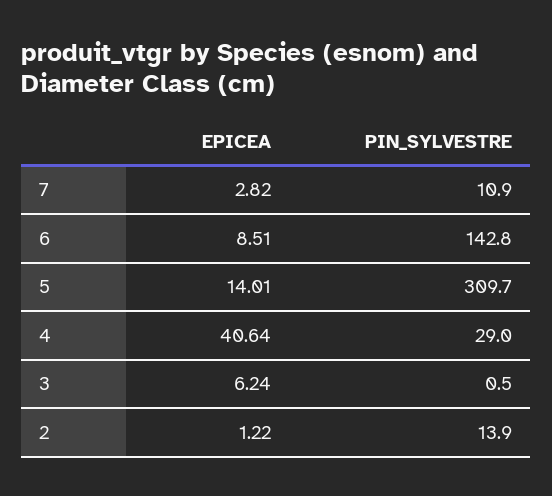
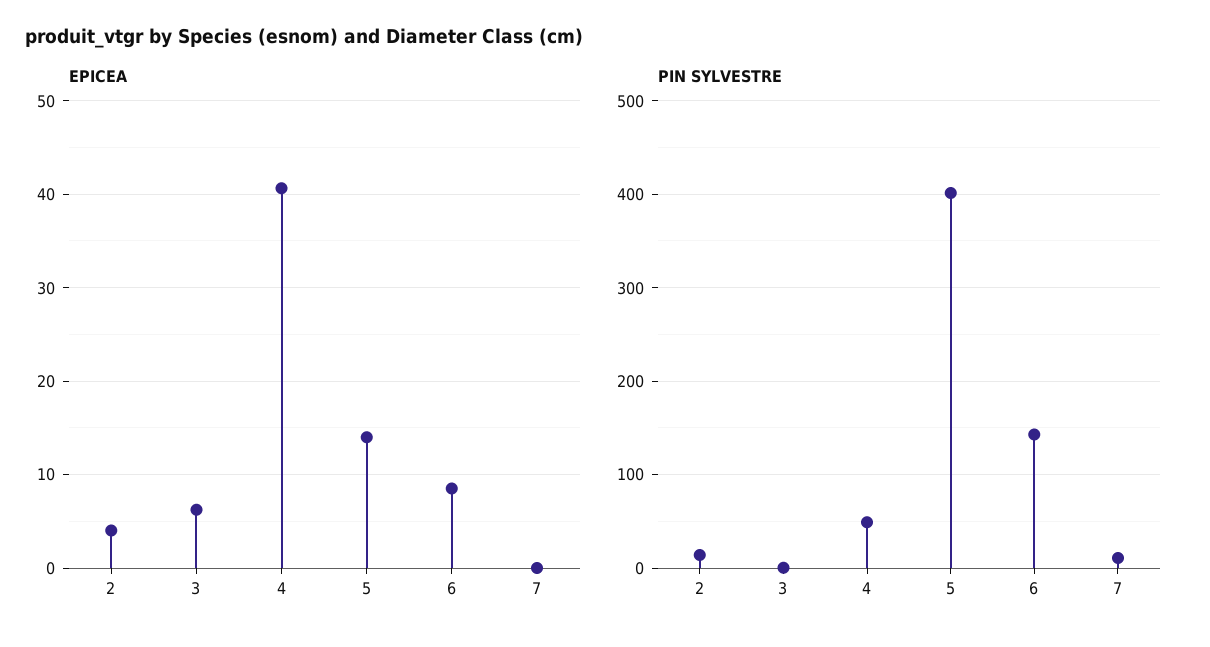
  {
    "EPICEA": {
-     "7": 2.82,
+     "7": 0,
      "6": 8.51,
      "5": 14.01,
      "4": 40.64,
      "3": 6.24,
-     "2": 1.22
+     "2": 4
    },
    "PIN_SYLVESTRE": {
      "7": 10.9,
      "6": 142.8,
-     "5": 309.7,
+     "5": 400,
-     "4": 29,
+     "4": 50,
      "3": 0.5,
      "2": 13.9
    }
  }

